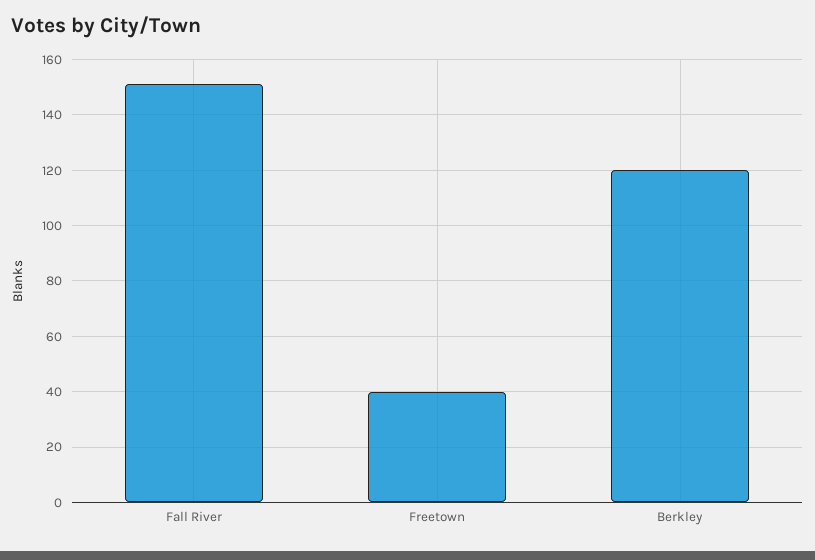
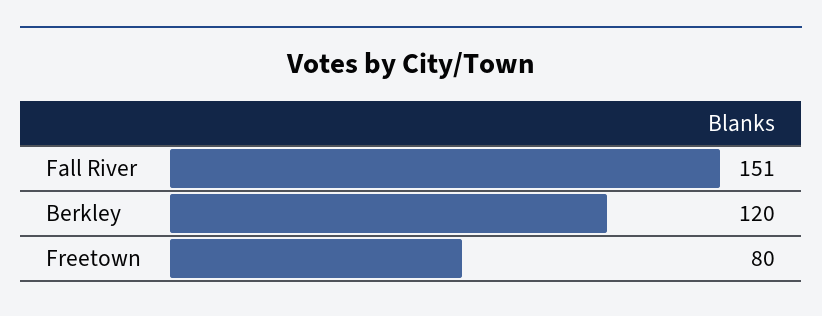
  {
    "Fall River": 151,
-   "Freetown": 40,
+   "Freetown": 80,
    "Berkley": 120
  }

